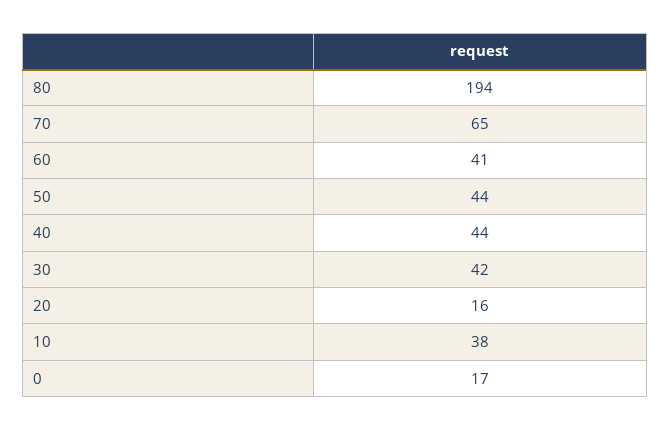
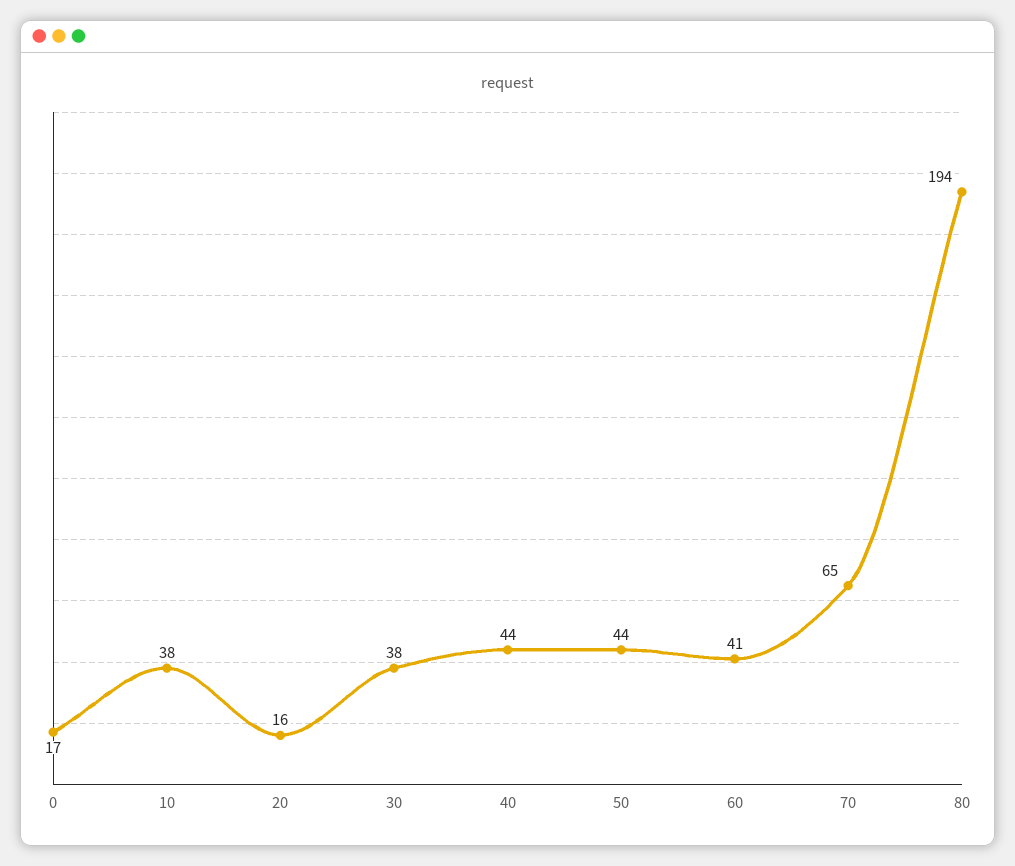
  {
    "80": 194,
    "70": 65,
    "60": 41,
    "50": 44,
    "40": 44,
-   "30": 42,
+   "30": 38,
    "20": 16,
    "10": 38,
    "0": 17
  }

